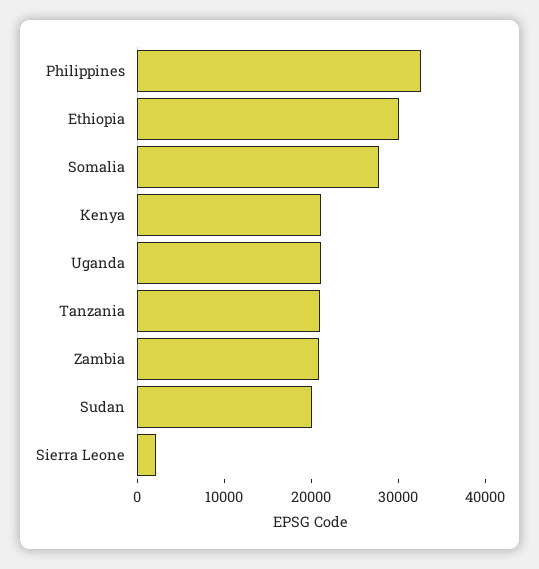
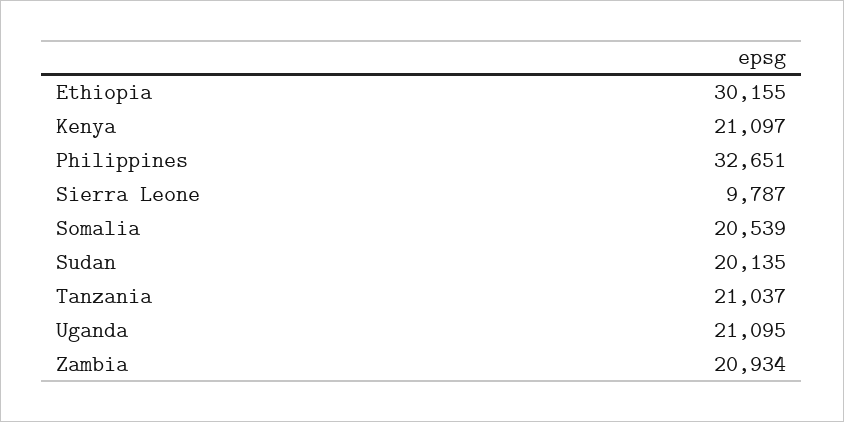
  {
    "Philippines": 32651,
    "Ethiopia": 30155,
-   "Somalia": 28000,
+   "Somalia": 20539,
    "Kenya": 21097,
    "Uganda": 21095,
    "Tanzania": 21037,
    "Zambia": 20934,
    "Sudan": 20135,
-   "Sierra Leone": 2000
+   "Sierra Leone": 9787
  }

